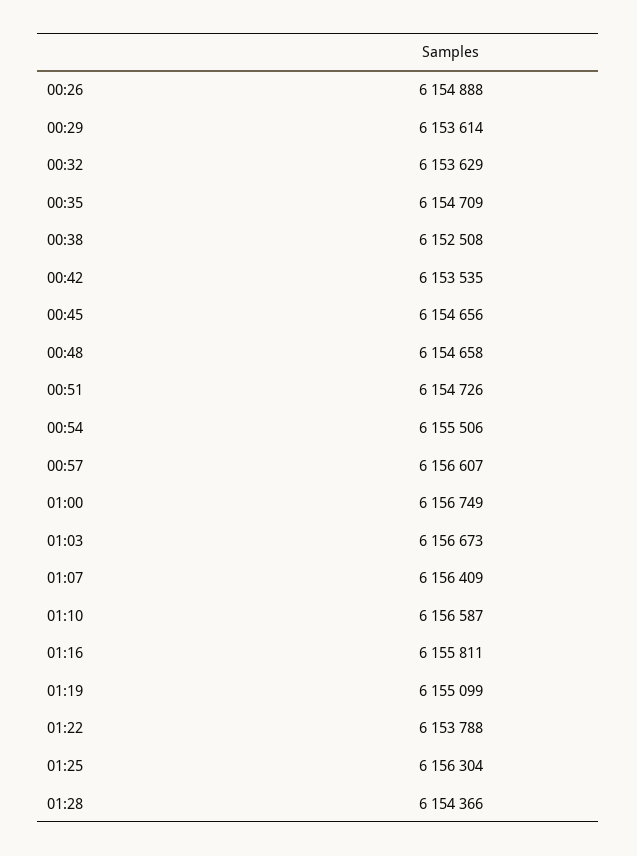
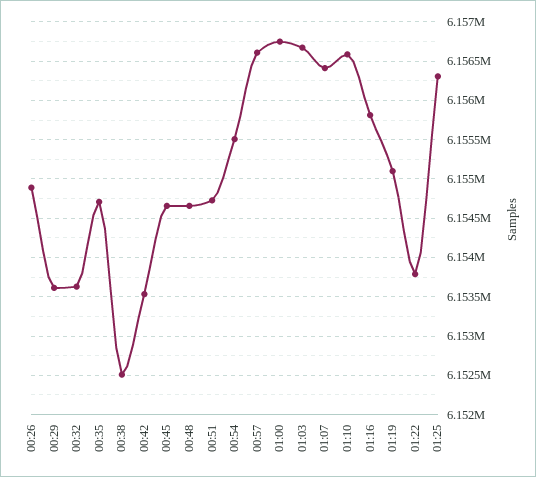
  {
    "00:26": 6154888,
    "00:29": 6153614,
    "00:32": 6153629,
    "00:35": 6154709,
    "00:38": 6152508,
    "00:42": 6153535,
    "00:45": 6154656,
    "00:48": 6154658,
    "00:51": 6154726,
    "00:54": 6155506,
    "00:57": 6156607,
    "01:00": 6156749,
    "01:03": 6156673,
    "01:07": 6156409,
    "01:10": 6156587,
    "01:16": 6155811,
    "01:19": 6155099,
    "01:22": 6153788,
-   "01:25": 6156304,
+   "01:25": 6156304
-   "01:28": 6154366
  }

